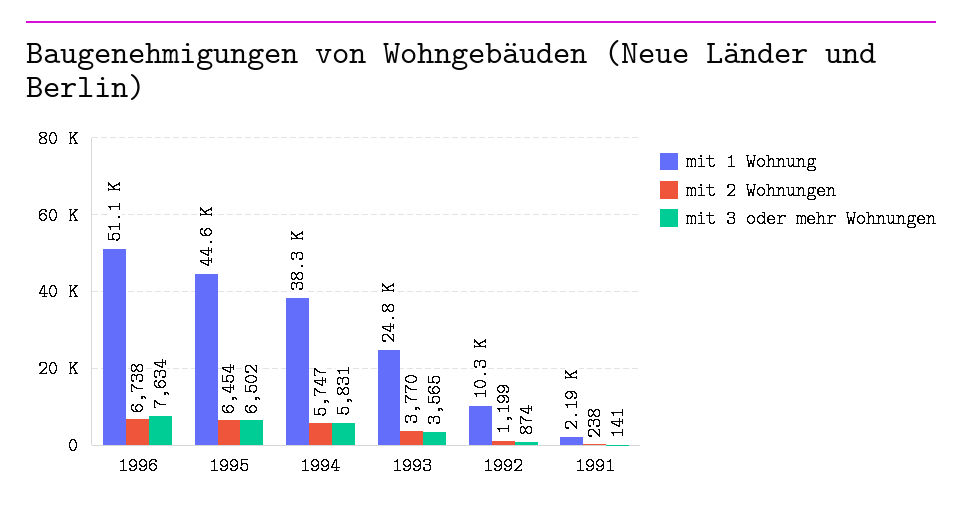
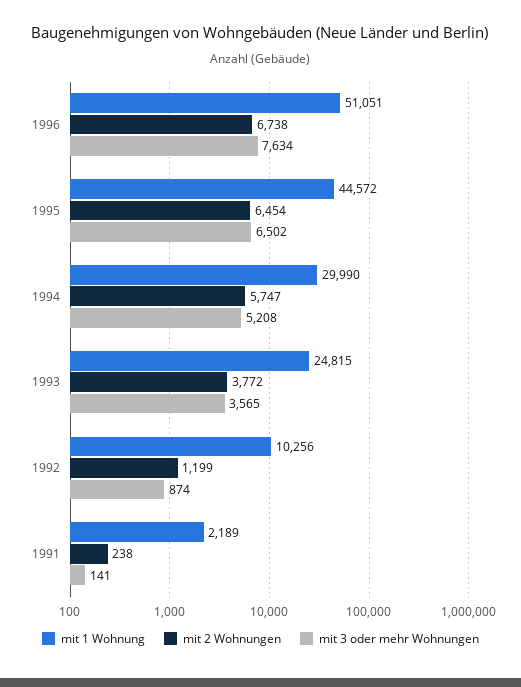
  {
    "mit 1 Wohnung": {
      "1996": 51051,
      "1995": 44572,
-     "1994": 38300,
+     "1994": 29990,
      "1993": 24815,
      "1992": 10256,
      "1991": 2189
    },
    "mit 2 Wohnungen": {
      "1996": 6738,
      "1995": 6454,
      "1994": 5747,
-     "1993": 3770,
+     "1993": 3772,
      "1992": 1199,
      "1991": 238
    },
    "mit 3 oder mehr Wohnungen": {
      "1996": 7634,
      "1995": 6502,
-     "1994": 5831,
+     "1994": 5208,
      "1993": 3565,
      "1992": 874,
      "1991": 141
    }
  }

